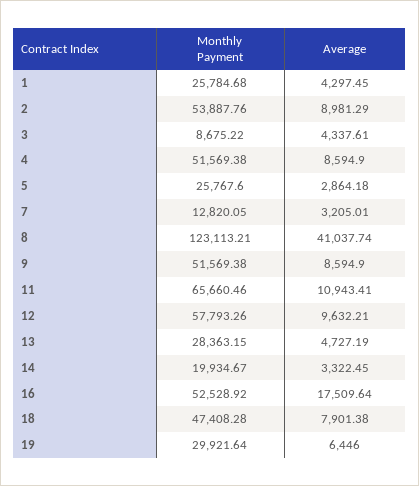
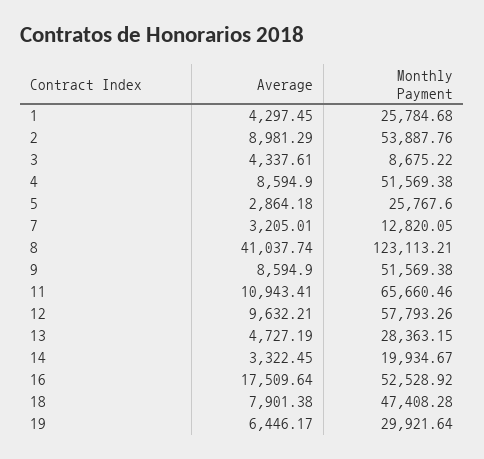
  {
    "Monthly Payment": {
      "1": 25784.68,
      "2": 53887.76,
      "3": 8675.22,
      "4": 51569.38,
      "5": 25767.6,
      "7": 12820.05,
      "8": 123113.21,
      "9": 51569.38,
      "11": 65660.46,
      "12": 57793.26,
      "13": 28363.15,
      "14": 19934.67,
      "16": 52528.92,
      "18": 47408.28,
      "19": 29921.64
    },
    "Average": {
      "1": 4297.45,
      "2": 8981.29,
      "3": 4337.61,
      "4": 8594.9,
      "5": 2864.18,
      "7": 3205.01,
      "8": 41037.74,
      "9": 8594.9,
      "11": 10943.41,
      "12": 9632.21,
      "13": 4727.19,
      "14": 3322.45,
      "16": 17509.64,
      "18": 7901.38,
-     "19": 6446
+     "19": 6446.17
    }
  }

